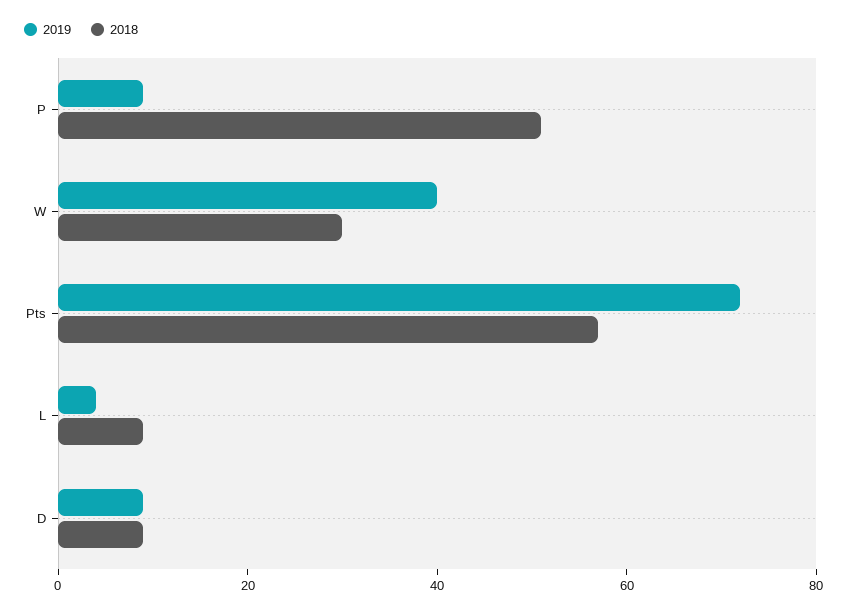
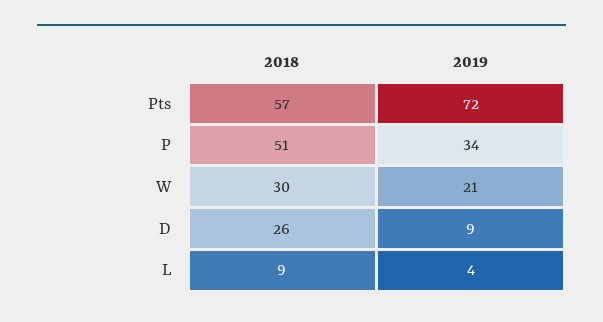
  {
    "2019": {
-     "P": 10,
+     "P": 34,
-     "W": 40,
+     "W": 21,
      "Pts": 72,
      "L": 4,
      "D": 9
    },
    "2018": {
      "P": 51,
      "W": 30,
      "Pts": 57,
      "L": 9,
-     "D": 10
+     "D": 26
    }
  }

